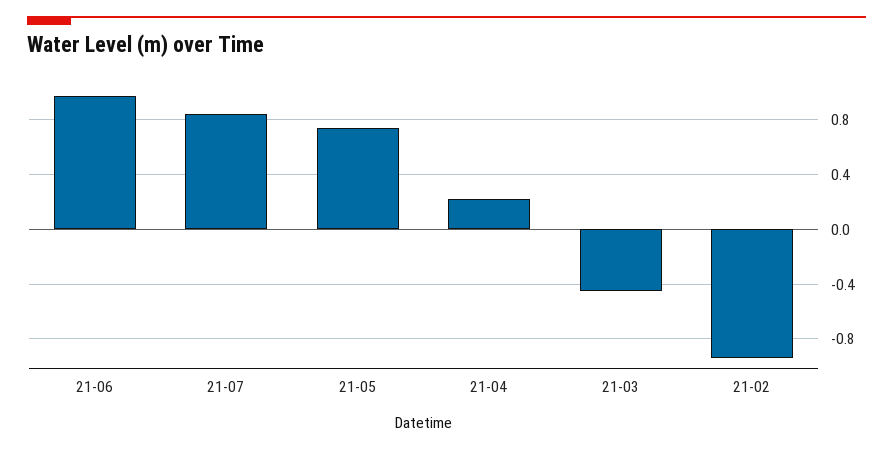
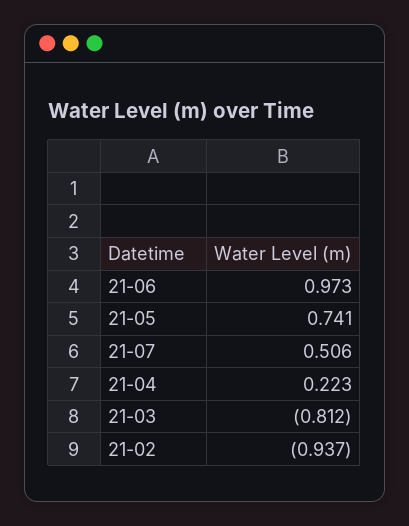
  {
    "21-06": 0.973,
-   "21-07": 0.85,
+   "21-07": 0.506,
    "21-05": 0.741,
    "21-04": 0.223,
-   "21-03": -0.45,
+   "21-03": -0.812,
    "21-02": -0.937
  }

